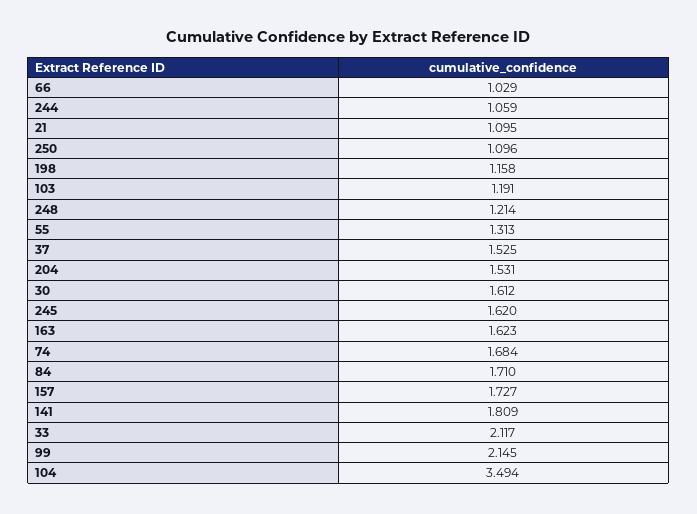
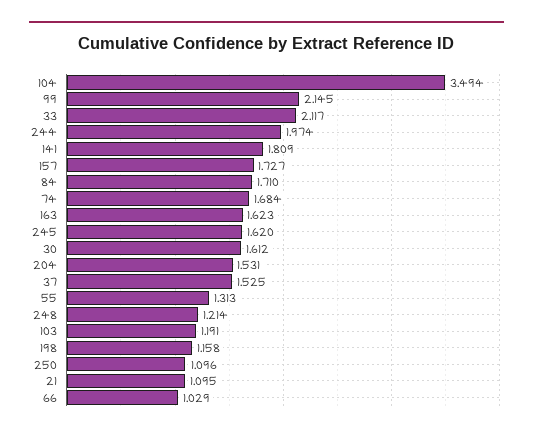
  {
    "66": 1.029,
-   "244": 1.059,
+   "244": 1.974,
    "21": 1.095,
    "250": 1.096,
    "198": 1.158,
    "103": 1.191,
    "248": 1.214,
    "55": 1.313,
    "37": 1.525,
    "204": 1.531,
    "30": 1.612,
    "245": 1.62,
    "163": 1.623,
    "74": 1.684,
    "84": 1.71,
    "157": 1.727,
    "141": 1.809,
    "33": 2.117,
    "99": 2.145,
    "104": 3.494
  }

